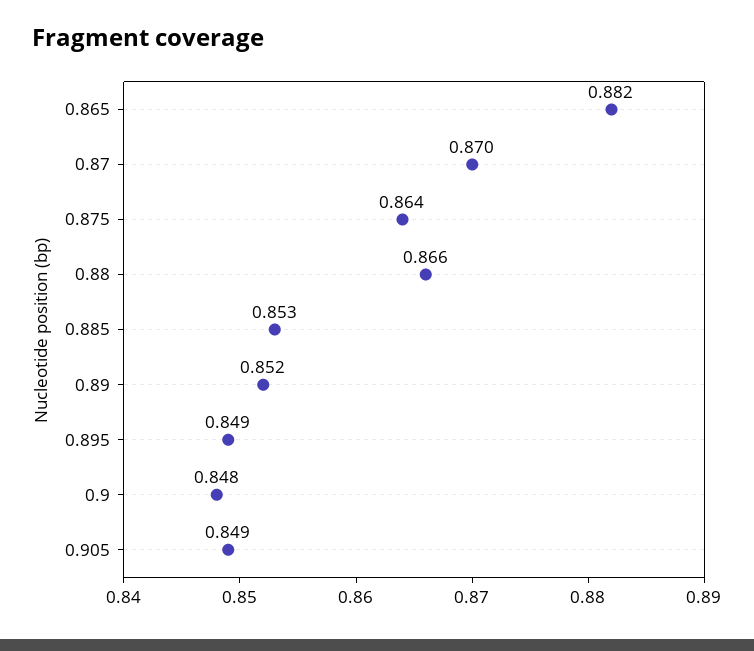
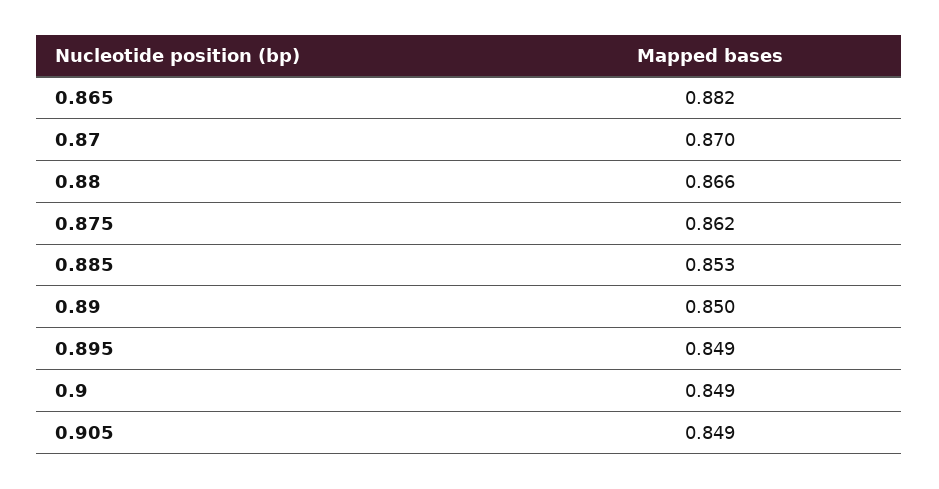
  {
    "0.865": 0.882,
    "0.87": 0.87,
-   "0.875": 0.864,
+   "0.875": 0.862,
    "0.88": 0.866,
    "0.885": 0.853,
-   "0.89": 0.852,
+   "0.89": 0.85,
    "0.895": 0.849,
-   "0.9": 0.848,
+   "0.9": 0.849,
    "0.905": 0.849
  }

